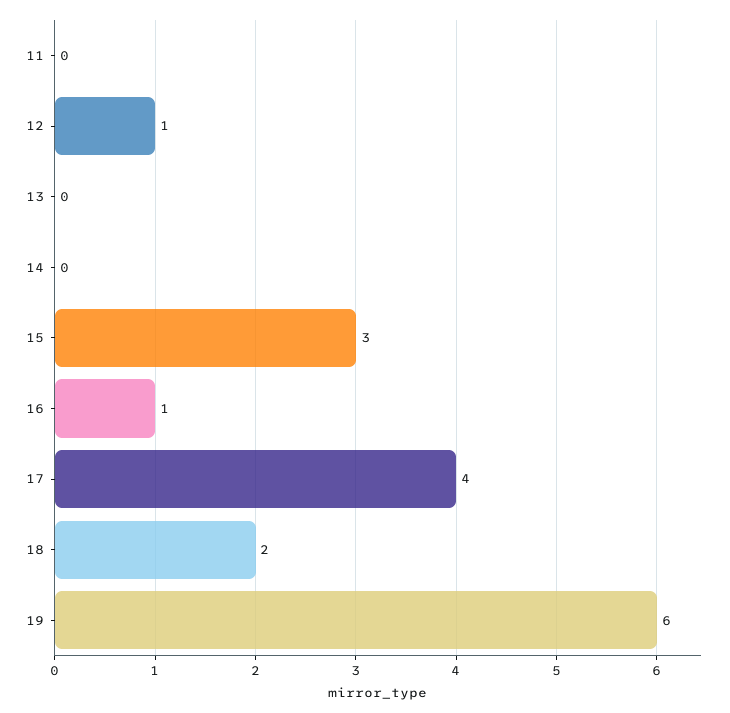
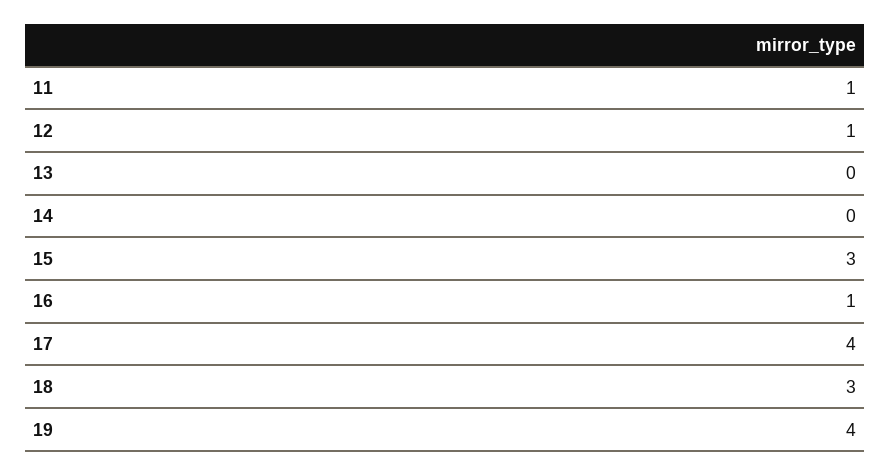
  {
-   "11": 0,
+   "11": 1,
    "12": 1,
    "13": 0,
    "14": 0,
    "15": 3,
    "16": 1,
    "17": 4,
-   "18": 2,
+   "18": 3,
-   "19": 6
+   "19": 4
  }

